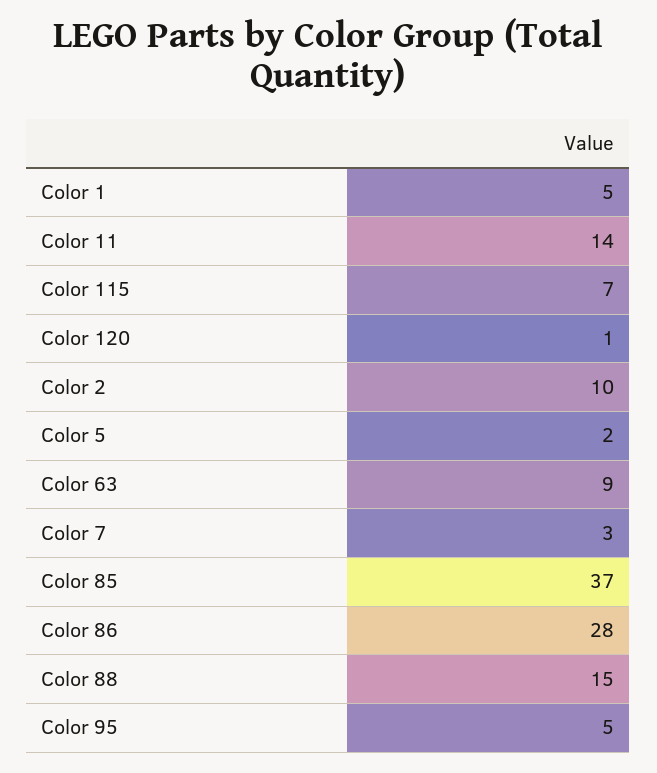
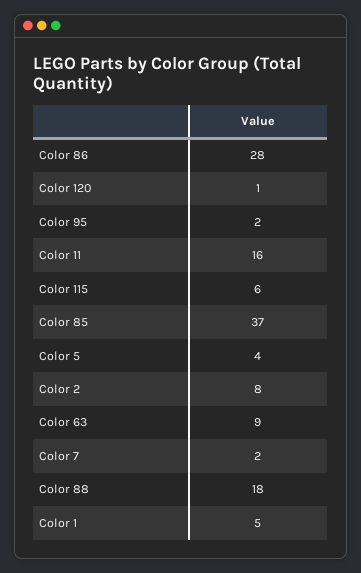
  {
    "Color 1": 5,
-   "Color 11": 14,
+   "Color 11": 16,
-   "Color 115": 7,
+   "Color 115": 6,
    "Color 120": 1,
-   "Color 2": 10,
+   "Color 2": 8,
-   "Color 5": 2,
+   "Color 5": 4,
    "Color 63": 9,
-   "Color 7": 3,
+   "Color 7": 2,
    "Color 85": 37,
    "Color 86": 28,
-   "Color 88": 15,
+   "Color 88": 18,
-   "Color 95": 5
+   "Color 95": 2
  }

